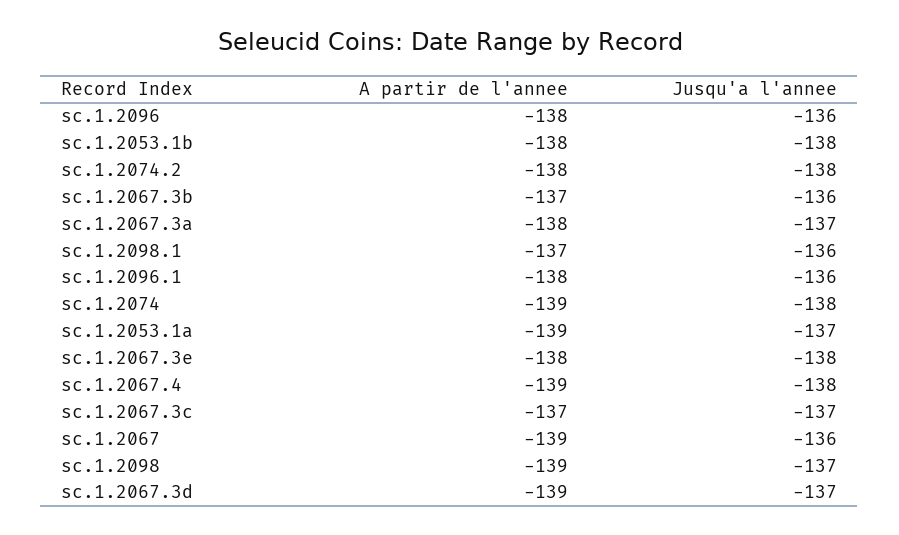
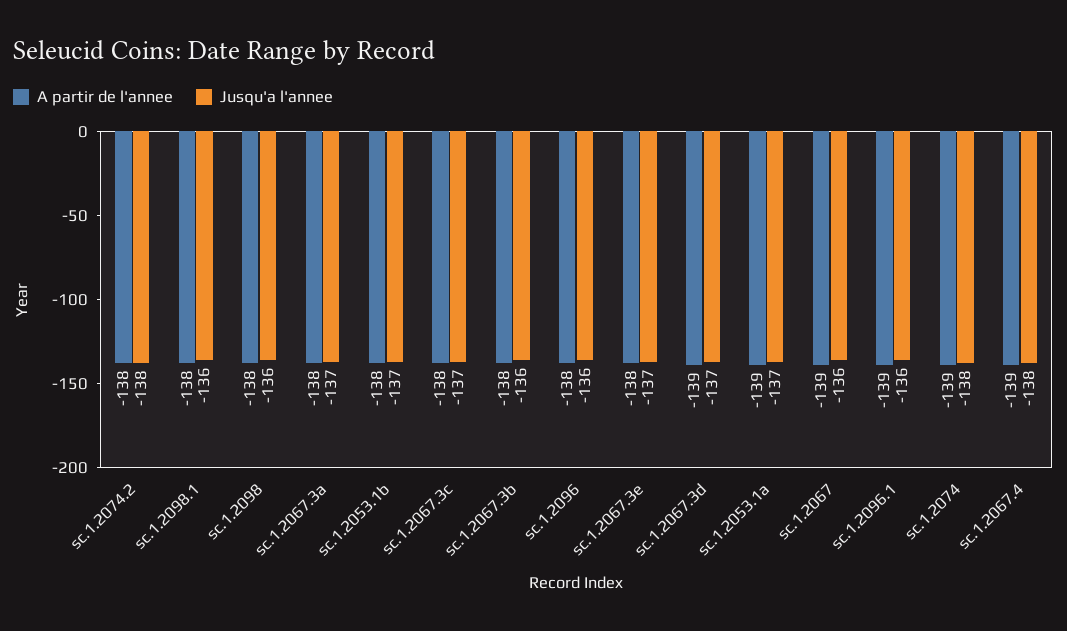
  {
    "A partir de l'annee": {
      "sc.1.2096": -138,
      "sc.1.2053.1b": -138,
      "sc.1.2074.2": -138,
-     "sc.1.2067.3b": -137,
+     "sc.1.2067.3b": -138,
      "sc.1.2067.3a": -138,
-     "sc.1.2098.1": -137,
+     "sc.1.2098.1": -138,
-     "sc.1.2096.1": -138,
+     "sc.1.2096.1": -139,
      "sc.1.2074": -139,
      "sc.1.2053.1a": -139,
      "sc.1.2067.3e": -138,
      "sc.1.2067.4": -139,
-     "sc.1.2067.3c": -137,
+     "sc.1.2067.3c": -138,
      "sc.1.2067": -139,
-     "sc.1.2098": -139,
+     "sc.1.2098": -138,
      "sc.1.2067.3d": -139
    },
    "Jusqu'a l'annee": {
      "sc.1.2096": -136,
-     "sc.1.2053.1b": -138,
+     "sc.1.2053.1b": -137,
      "sc.1.2074.2": -138,
      "sc.1.2067.3b": -136,
      "sc.1.2067.3a": -137,
      "sc.1.2098.1": -136,
      "sc.1.2096.1": -136,
      "sc.1.2074": -138,
      "sc.1.2053.1a": -137,
-     "sc.1.2067.3e": -138,
+     "sc.1.2067.3e": -137,
      "sc.1.2067.4": -138,
      "sc.1.2067.3c": -137,
      "sc.1.2067": -136,
-     "sc.1.2098": -137,
+     "sc.1.2098": -136,
      "sc.1.2067.3d": -137
    }
  }

